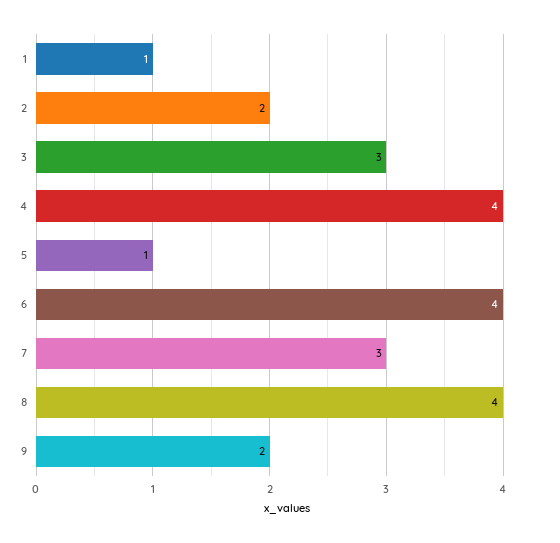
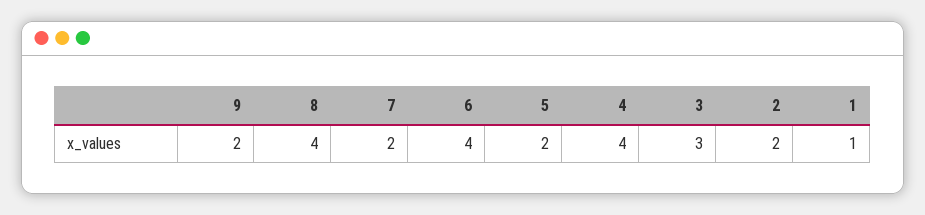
  {
    "1": 1,
    "2": 2,
    "3": 3,
    "4": 4,
-   "5": 1,
+   "5": 2,
    "6": 4,
-   "7": 3,
+   "7": 2,
    "8": 4,
    "9": 2
  }

